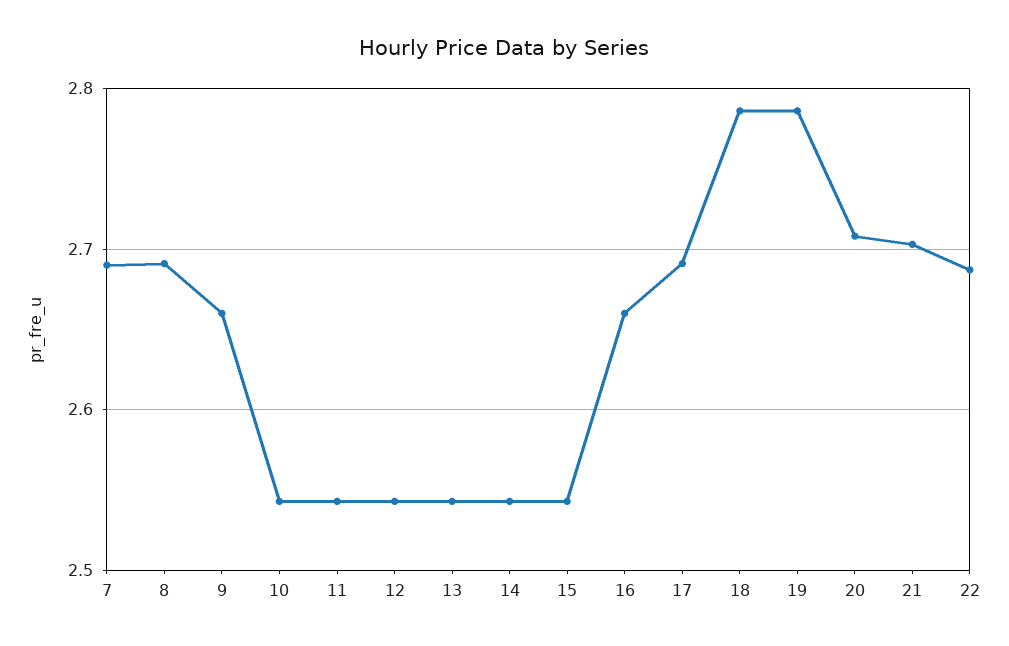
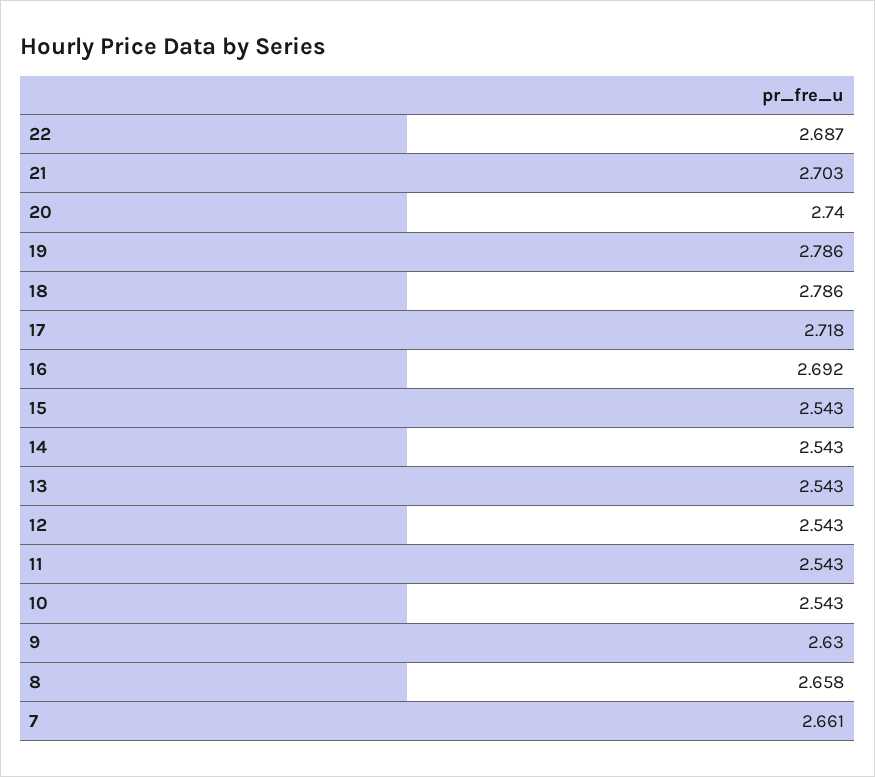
  {
-   "7": 2.69,
+   "7": 2.661,
-   "8": 2.69,
+   "8": 2.658,
-   "9": 2.66,
+   "9": 2.63,
    "10": 2.543,
    "11": 2.543,
    "12": 2.543,
    "13": 2.543,
    "14": 2.543,
    "15": 2.543,
-   "16": 2.66,
+   "16": 2.692,
-   "17": 2.69,
+   "17": 2.718,
    "18": 2.786,
    "19": 2.786,
-   "20": 2.71,
+   "20": 2.74,
    "21": 2.703,
    "22": 2.687
  }

